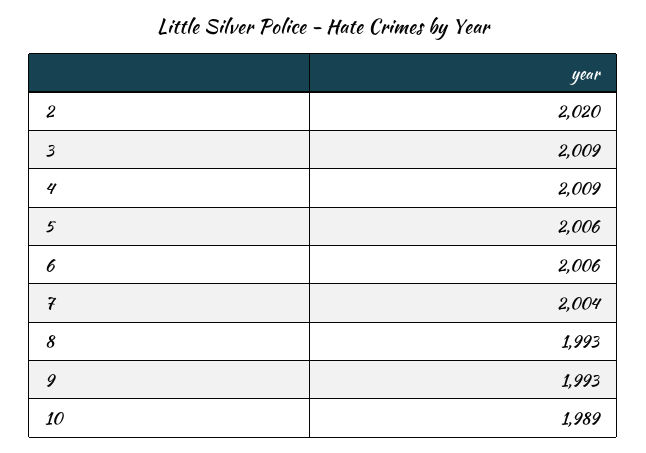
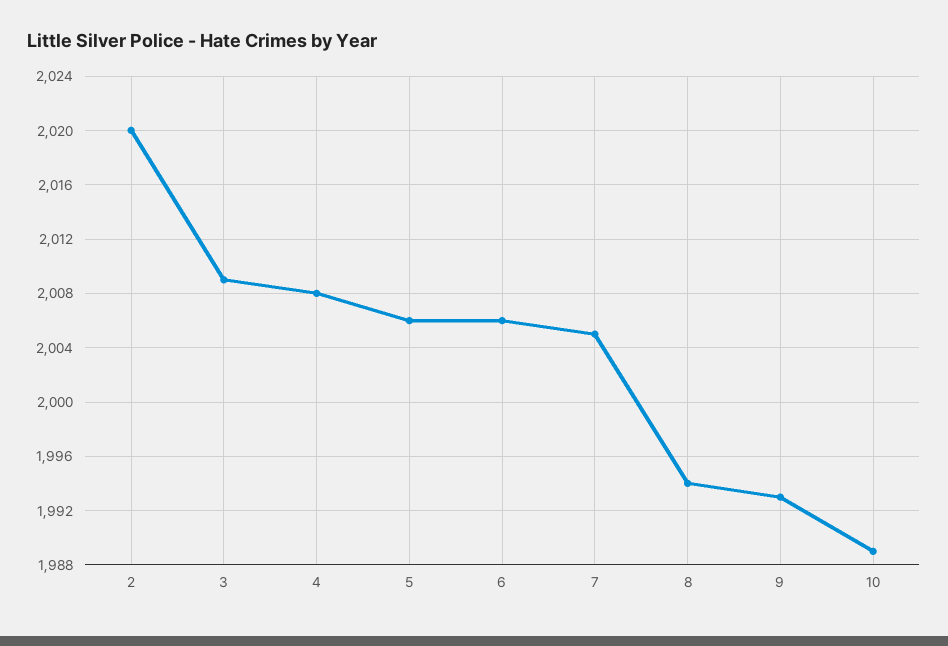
  {
    "2": 2020,
    "3": 2009,
-   "4": 2009,
+   "4": 2008,
    "5": 2006,
    "6": 2006,
-   "7": 2004,
+   "7": 2005,
-   "8": 1993,
+   "8": 1994,
    "9": 1993,
    "10": 1989
  }

